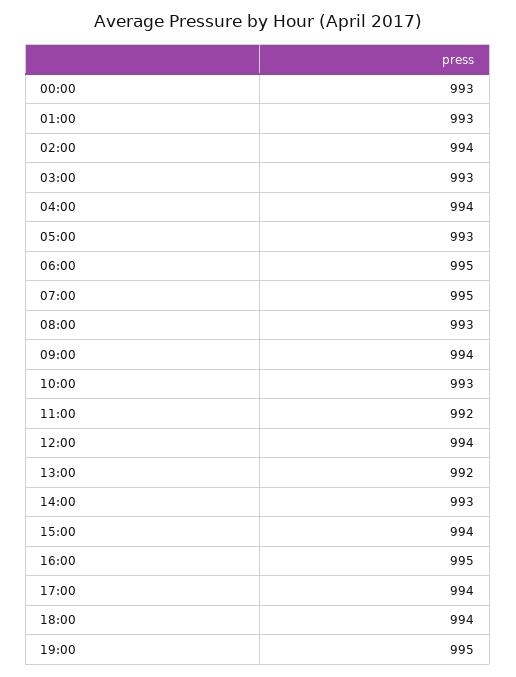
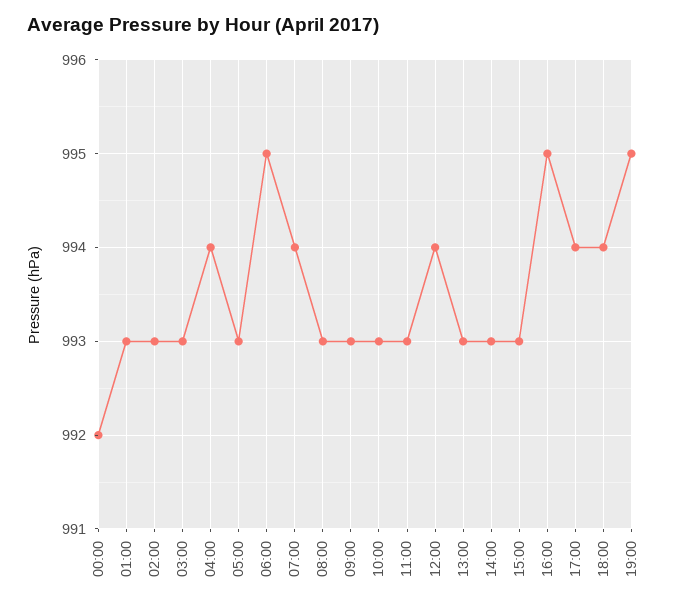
  {
-   "00:00": 993,
+   "00:00": 992,
    "01:00": 993,
-   "02:00": 994,
+   "02:00": 993,
    "03:00": 993,
    "04:00": 994,
    "05:00": 993,
    "06:00": 995,
-   "07:00": 995,
+   "07:00": 994,
    "08:00": 993,
-   "09:00": 994,
+   "09:00": 993,
    "10:00": 993,
-   "11:00": 992,
+   "11:00": 993,
    "12:00": 994,
-   "13:00": 992,
+   "13:00": 993,
    "14:00": 993,
-   "15:00": 994,
+   "15:00": 993,
    "16:00": 995,
    "17:00": 994,
    "18:00": 994,
    "19:00": 995
  }

